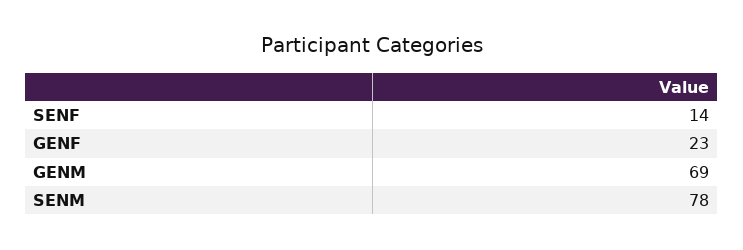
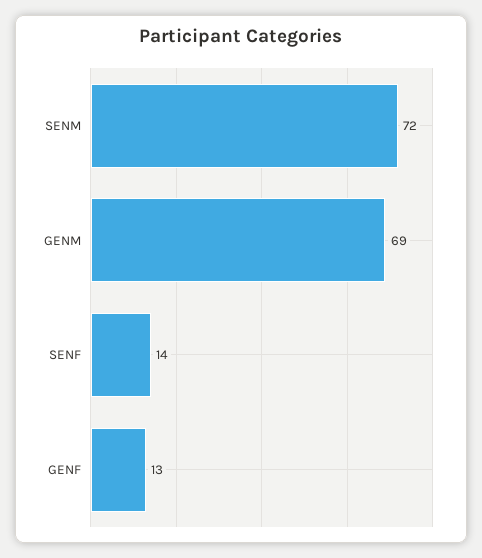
  {
    "SENF": 14,
-   "GENF": 23,
+   "GENF": 13,
    "GENM": 69,
-   "SENM": 78
+   "SENM": 72
  }

